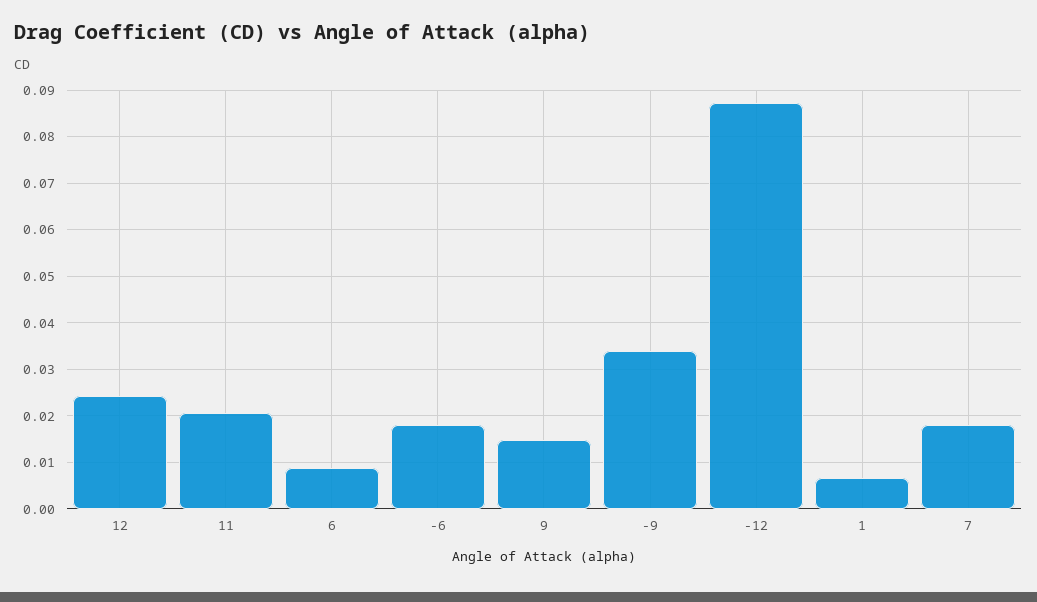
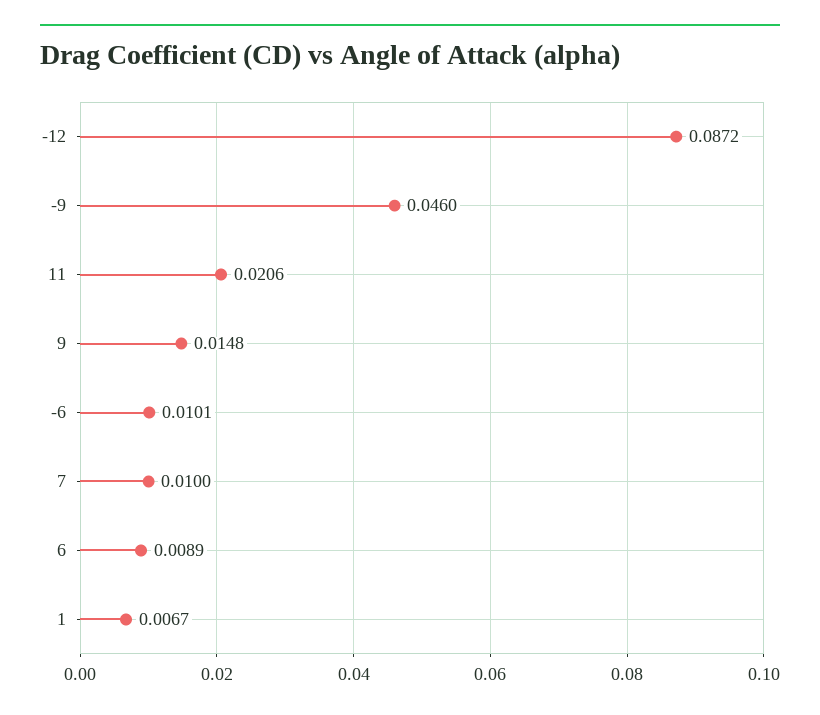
  {
-   "12": 0.024,
    "11": 0.0206,
    "6": 0.0089,
-   "-6": 0.018,
+   "-6": 0.0101,
    "9": 0.0148,
-   "-9": 0.034,
+   "-9": 0.046,
    "-12": 0.0872,
    "1": 0.0067,
-   "7": 0.018
+   "7": 0.01
  }

